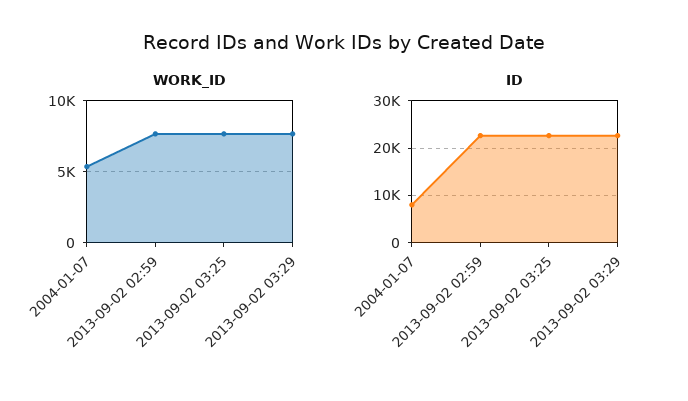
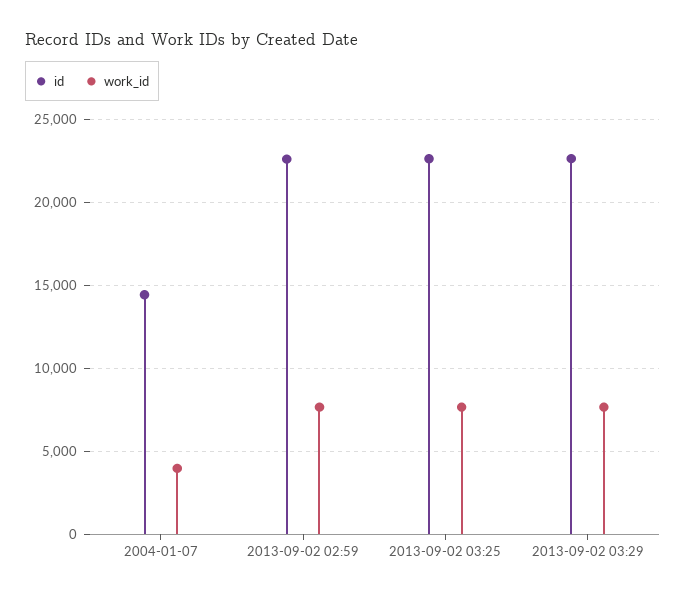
  {
    "WORK_ID": {
-     "2004-01-07": 5500,
+     "2004-01-07": 4000,
      "2013-09-02 02:59": 7500,
      "2013-09-02 03:25": 7500,
      "2013-09-02 03:29": 7500
    },
    "ID": {
-     "2004-01-07": 8000,
+     "2004-01-07": 14500,
      "2013-09-02 02:59": 22500,
      "2013-09-02 03:25": 22500,
      "2013-09-02 03:29": 22500
    }
  }

